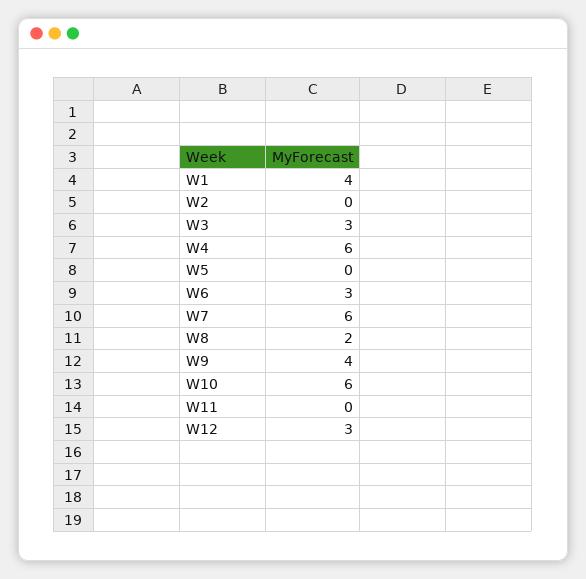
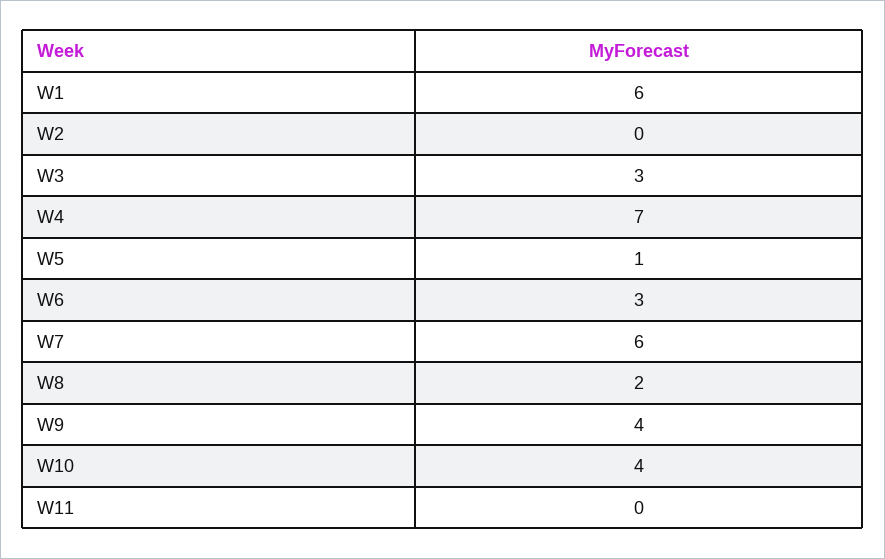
  {
-   "W1": 4,
+   "W1": 6,
    "W2": 0,
    "W3": 3,
-   "W4": 6,
+   "W4": 7,
-   "W5": 0,
+   "W5": 1,
    "W6": 3,
    "W7": 6,
    "W8": 2,
    "W9": 4,
-   "W10": 6,
+   "W10": 4,
-   "W11": 0,
+   "W11": 0
-   "W12": 3
  }

